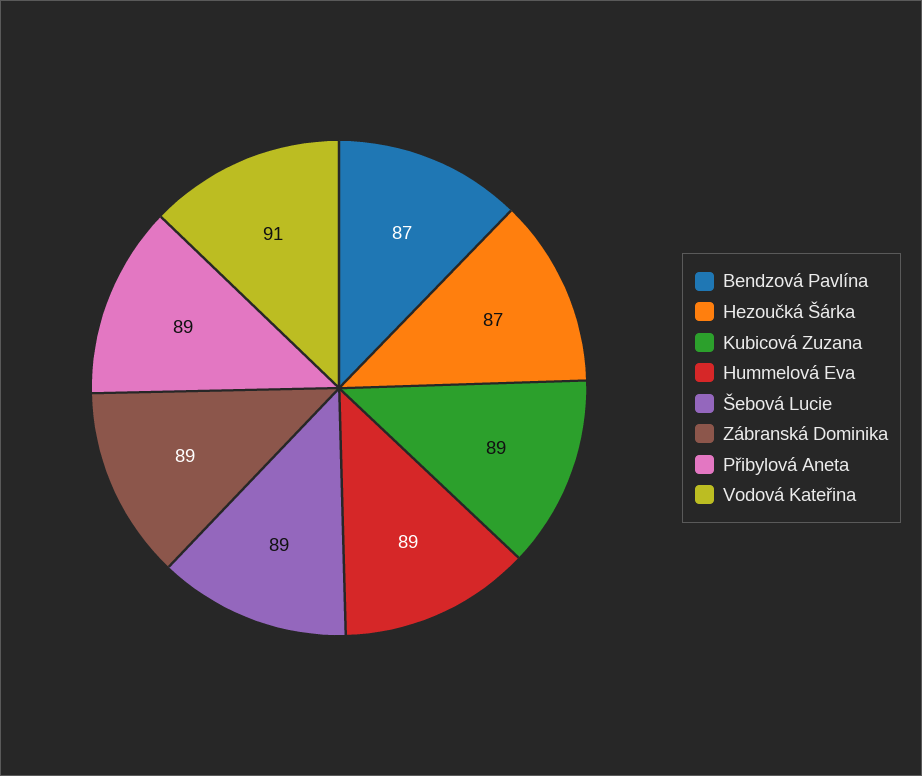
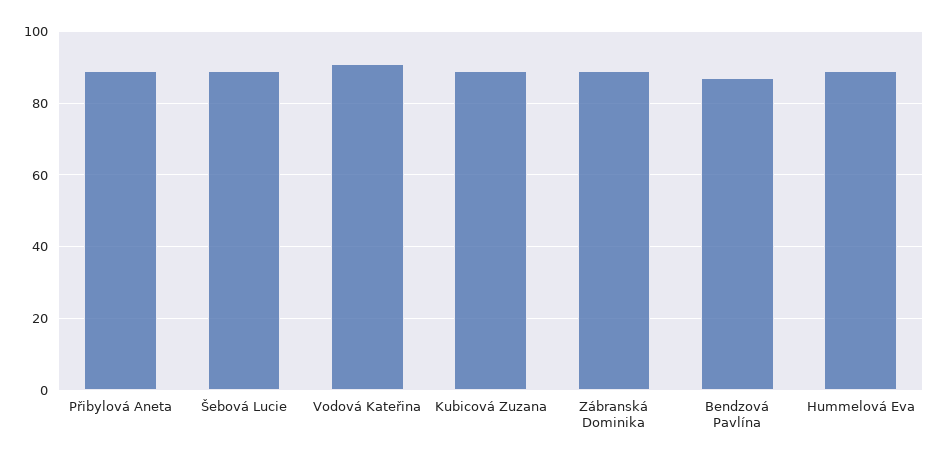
  {
    "Bendzová Pavlína": 87,
-   "Hezoučká Šárka": 87,
    "Kubicová Zuzana": 89,
    "Hummelová Eva": 89,
    "Šebová Lucie": 89,
    "Zábranská Dominika": 89,
    "Přibylová Aneta": 89,
    "Vodová Kateřina": 91
  }

